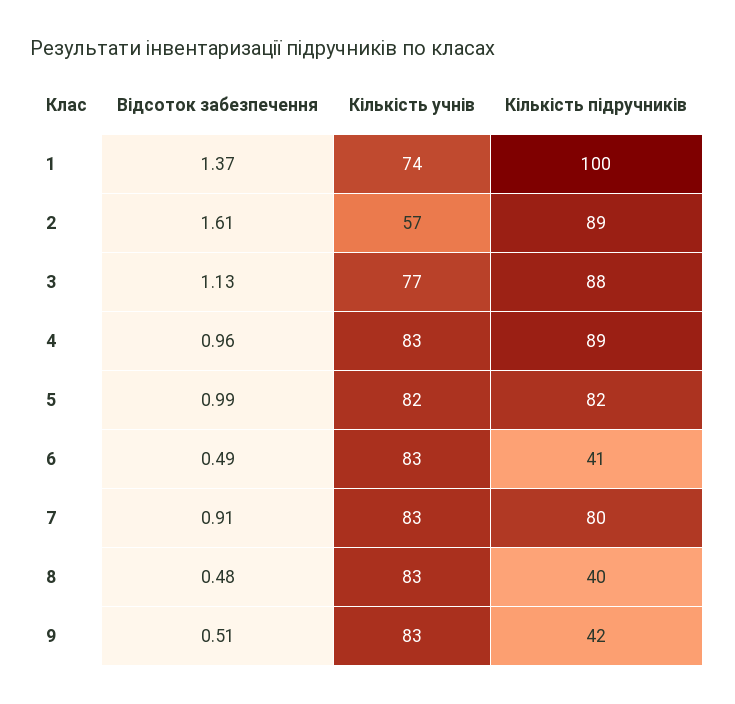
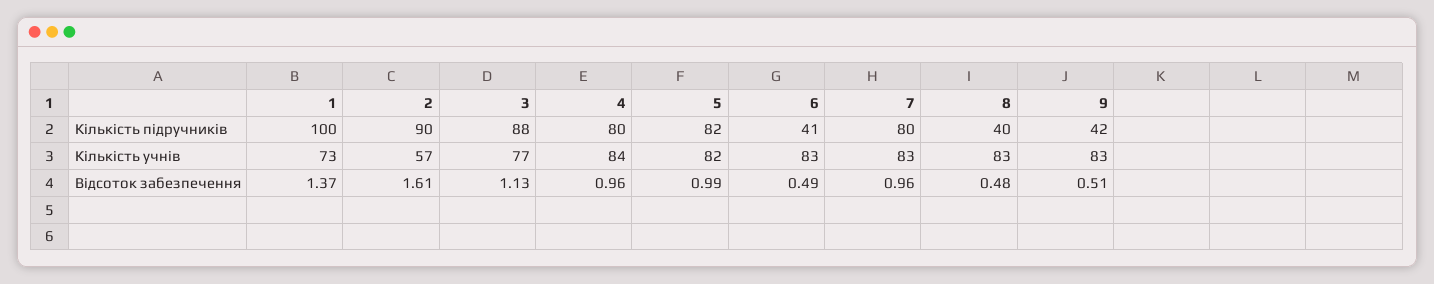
  {
    "Відсоток забезпечення": {
      "1": 1.37,
      "2": 1.61,
      "3": 1.13,
      "4": 0.96,
      "5": 0.99,
      "6": 0.49,
-     "7": 0.91,
+     "7": 0.96,
      "8": 0.48,
      "9": 0.51
    },
    "Кількість учнів": {
-     "1": 74,
+     "1": 73,
      "2": 57,
      "3": 77,
-     "4": 83,
+     "4": 84,
      "5": 82,
      "6": 83,
      "7": 83,
      "8": 83,
      "9": 83
    },
    "Кількість підручників": {
      "1": 100,
-     "2": 89,
+     "2": 90,
      "3": 88,
-     "4": 89,
+     "4": 80,
      "5": 82,
      "6": 41,
      "7": 80,
      "8": 40,
      "9": 42
    }
  }

